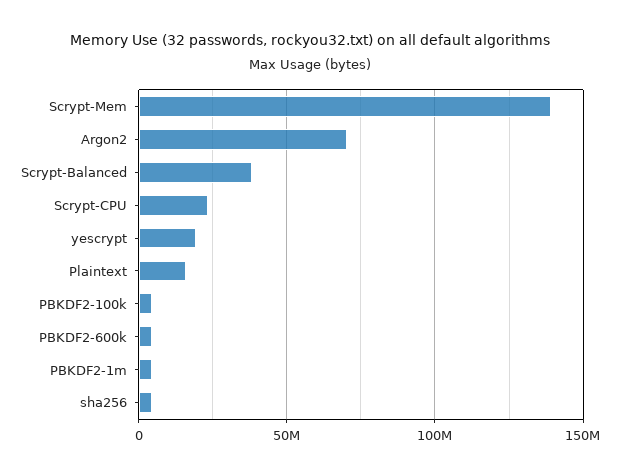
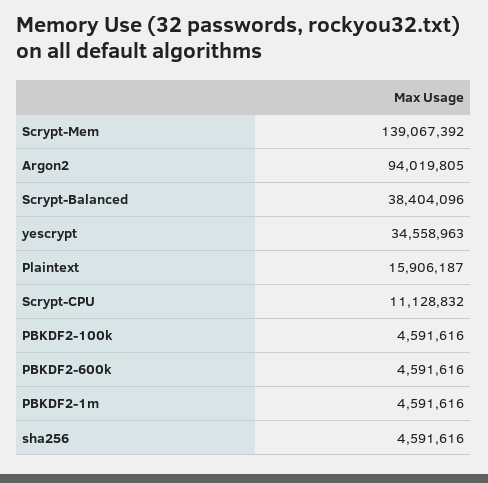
  {
    "Scrypt-Mem": 139067392,
-   "Argon2": 70000000,
+   "Argon2": 94019805,
    "Scrypt-Balanced": 38404096,
-   "Scrypt-CPU": 25000000,
+   "Scrypt-CPU": 11128832,
-   "yescrypt": 20000000,
+   "yescrypt": 34558963,
    "Plaintext": 15906187,
    "PBKDF2-100k": 4591616,
    "PBKDF2-600k": 4591616,
    "PBKDF2-1m": 4591616,
    "sha256": 4591616
  }

